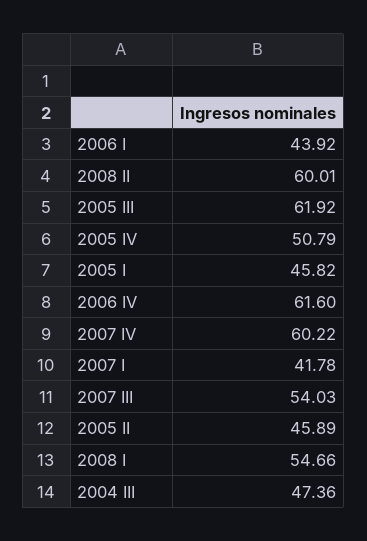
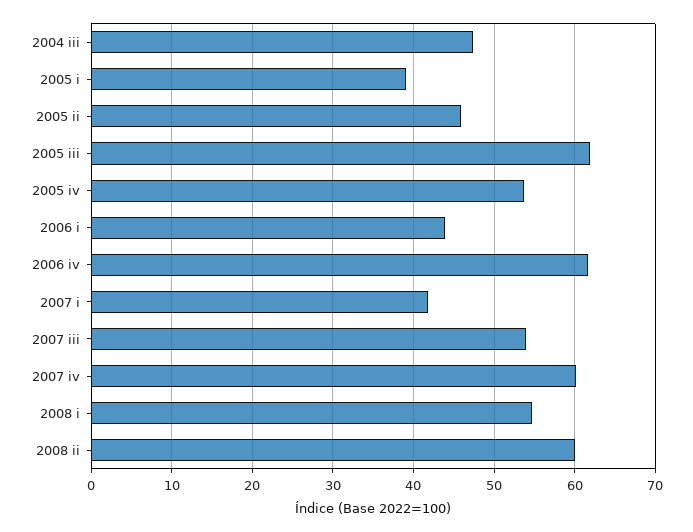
  {
    "2006 I": 43.92,
    "2008 II": 60.01,
    "2005 III": 61.92,
-   "2005 IV": 50.79,
+   "2005 IV": 54,
-   "2005 I": 45.82,
+   "2005 I": 39,
    "2006 IV": 61.6,
    "2007 IV": 60.22,
    "2007 I": 41.78,
    "2007 III": 54.03,
    "2005 II": 45.89,
    "2008 I": 54.66,
    "2004 III": 47.36
  }

